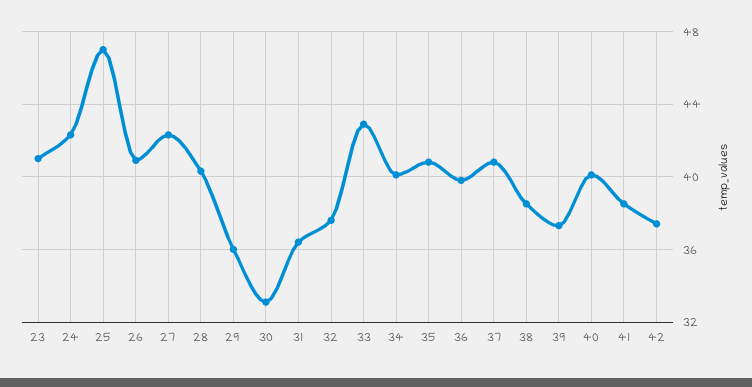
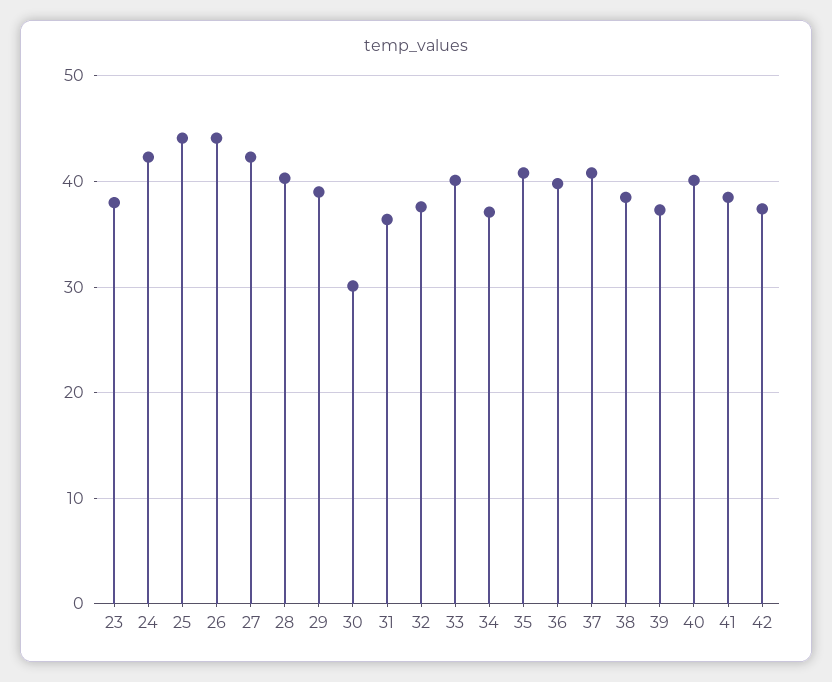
  {
-   "23": 41,
+   "23": 38,
    "24": 42.5,
-   "25": 47,
+   "25": 44,
-   "26": 41,
+   "26": 44,
    "27": 42.5,
    "28": 40.5,
-   "29": 36,
+   "29": 39,
-   "30": 33,
+   "30": 30,
    "31": 36.5,
    "32": 37.5,
-   "33": 43,
+   "33": 40,
-   "34": 40,
+   "34": 37,
    "35": 41,
    "36": 40,
    "37": 41,
    "38": 38.5,
    "39": 37.5,
    "40": 40,
    "41": 38.5,
    "42": 37.5
  }

